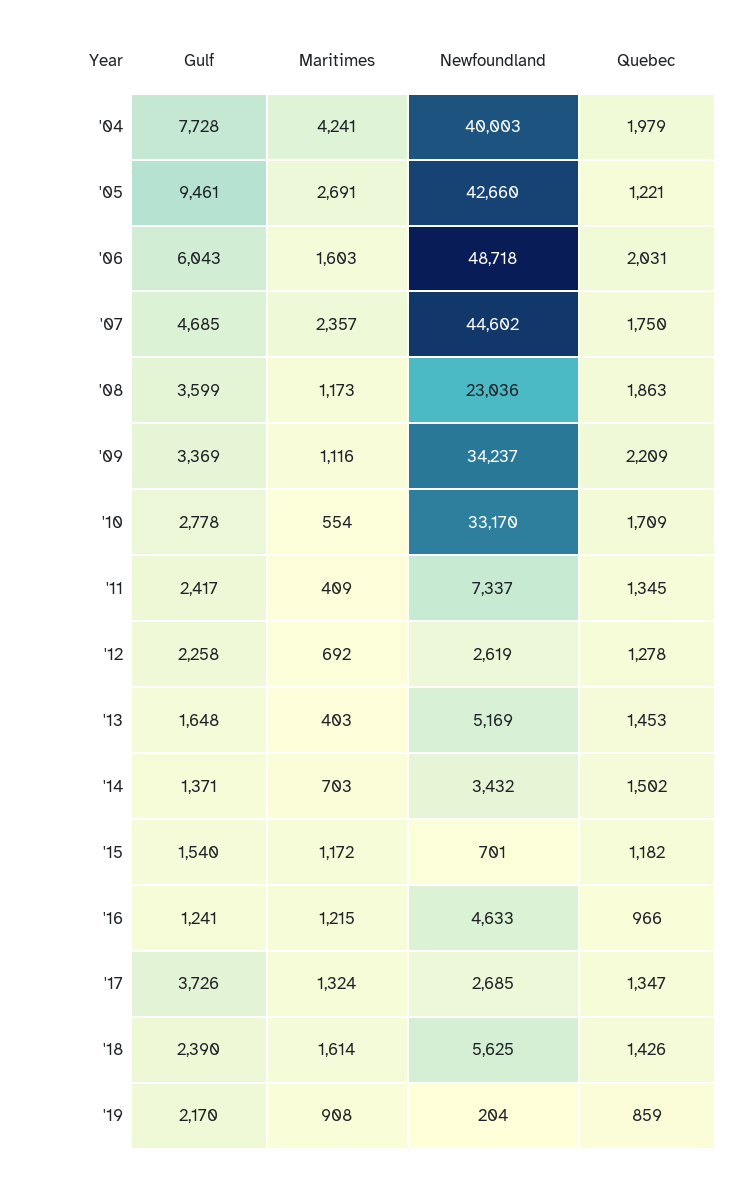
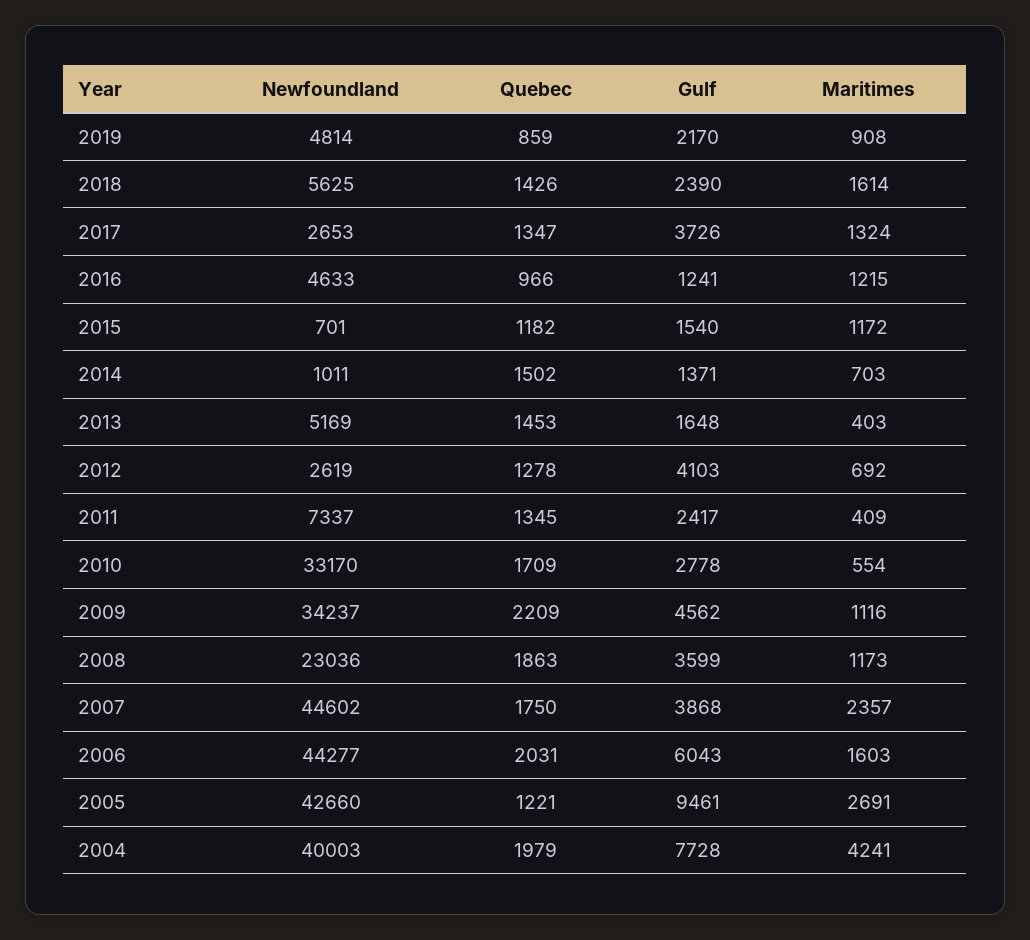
  {
    "Gulf": {
      "'04": 7728,
      "'05": 9461,
      "'06": 6043,
-     "'07": 4685,
+     "'07": 3868,
      "'08": 3599,
-     "'09": 3369,
+     "'09": 4562,
      "'10": 2778,
      "'11": 2417,
-     "'12": 2258,
+     "'12": 4103,
      "'13": 1648,
      "'14": 1371,
      "'15": 1540,
      "'16": 1241,
      "'17": 3726,
      "'18": 2390,
      "'19": 2170
    },
    "Maritimes": {
      "'04": 4241,
      "'05": 2691,
      "'06": 1603,
      "'07": 2357,
      "'08": 1173,
      "'09": 1116,
      "'10": 554,
      "'11": 409,
      "'12": 692,
      "'13": 403,
      "'14": 703,
      "'15": 1172,
      "'16": 1215,
      "'17": 1324,
      "'18": 1614,
      "'19": 908
    },
    "Newfoundland": {
      "'04": 40003,
      "'05": 42660,
-     "'06": 48718,
+     "'06": 44277,
      "'07": 44602,
      "'08": 23036,
      "'09": 34237,
      "'10": 33170,
      "'11": 7337,
      "'12": 2619,
      "'13": 5169,
-     "'14": 3432,
+     "'14": 1011,
      "'15": 701,
      "'16": 4633,
-     "'17": 2685,
+     "'17": 2653,
      "'18": 5625,
-     "'19": 204
+     "'19": 4814
    },
    "Quebec": {
      "'04": 1979,
      "'05": 1221,
      "'06": 2031,
      "'07": 1750,
      "'08": 1863,
      "'09": 2209,
      "'10": 1709,
      "'11": 1345,
      "'12": 1278,
      "'13": 1453,
      "'14": 1502,
      "'15": 1182,
      "'16": 966,
      "'17": 1347,
      "'18": 1426,
      "'19": 859
    }
  }

